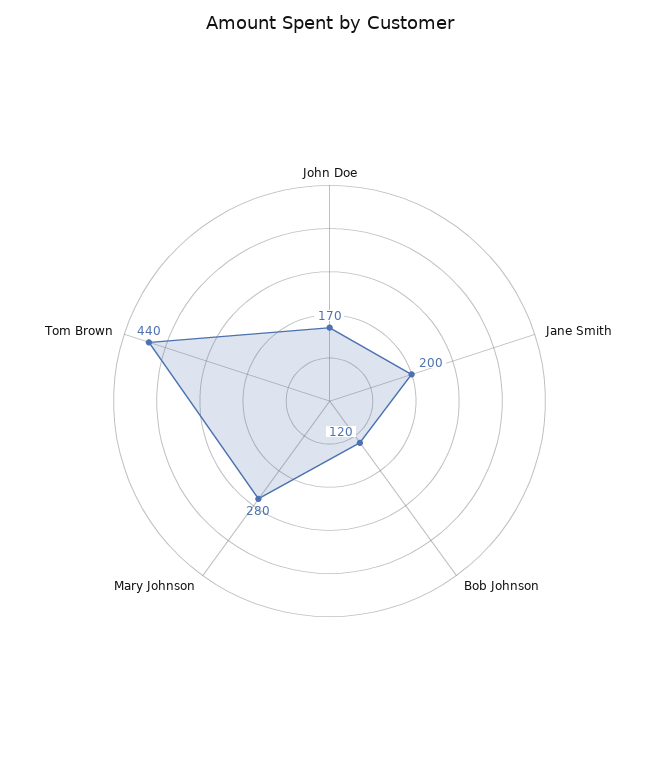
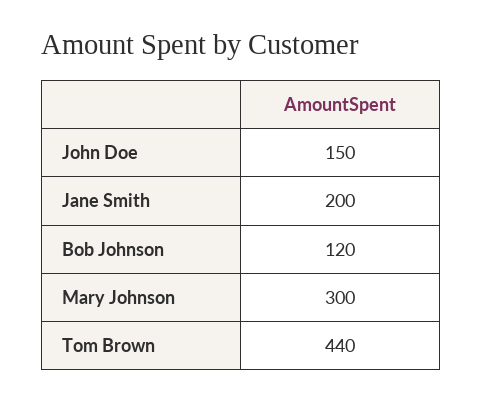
  {
-   "John Doe": 170,
+   "John Doe": 150,
    "Jane Smith": 200,
    "Bob Johnson": 120,
-   "Mary Johnson": 280,
+   "Mary Johnson": 300,
    "Tom Brown": 440
  }

